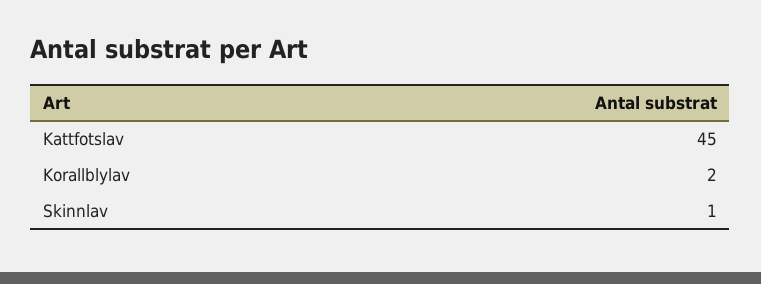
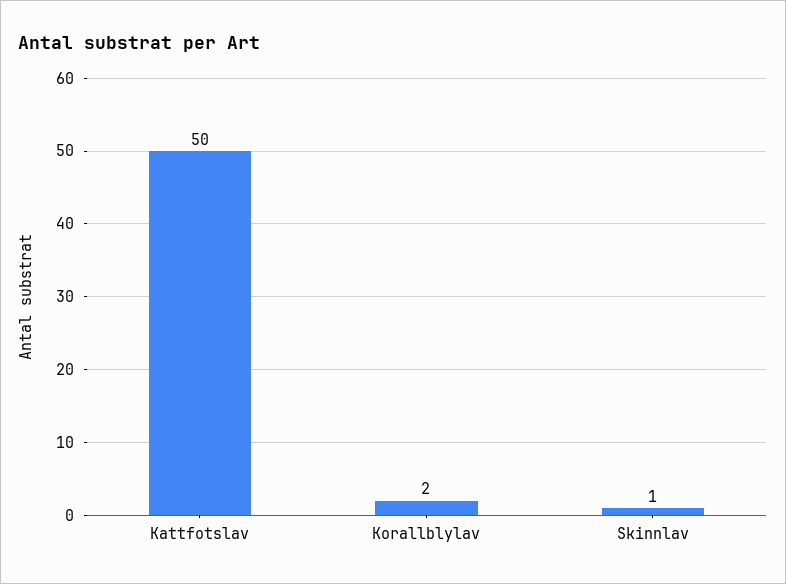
  {
-   "Kattfotslav": 45,
+   "Kattfotslav": 50,
    "Korallblylav": 2,
    "Skinnlav": 1
  }

